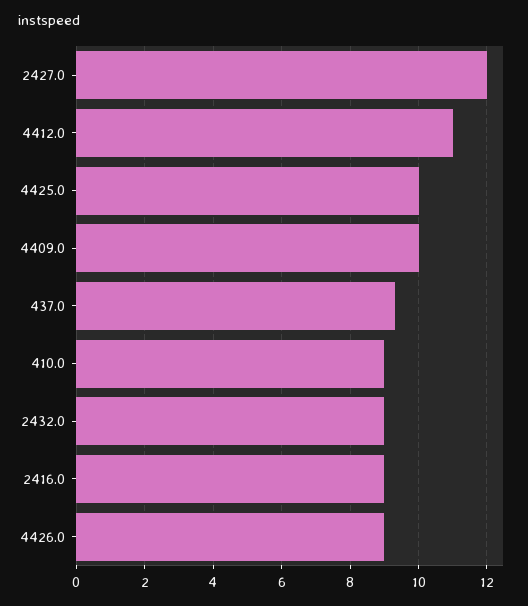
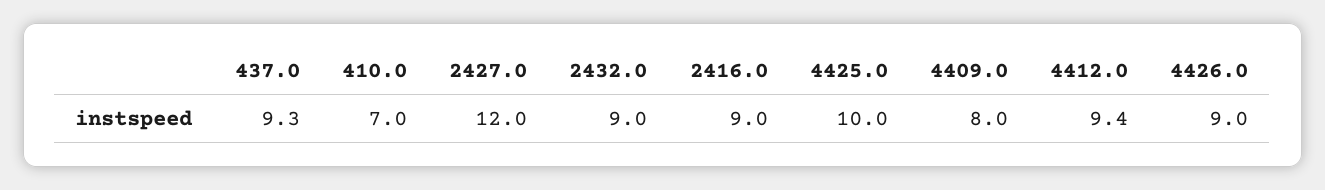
  {
    "2427.0": 12,
-   "4412.0": 11,
+   "4412.0": 9.4,
    "4425.0": 10,
-   "4409.0": 10,
+   "4409.0": 8,
    "437.0": 9.3,
-   "410.0": 9,
+   "410.0": 7,
    "2432.0": 9,
    "2416.0": 9,
    "4426.0": 9
  }

